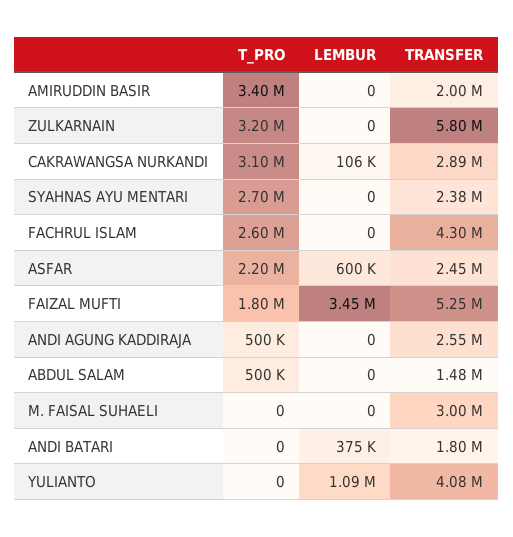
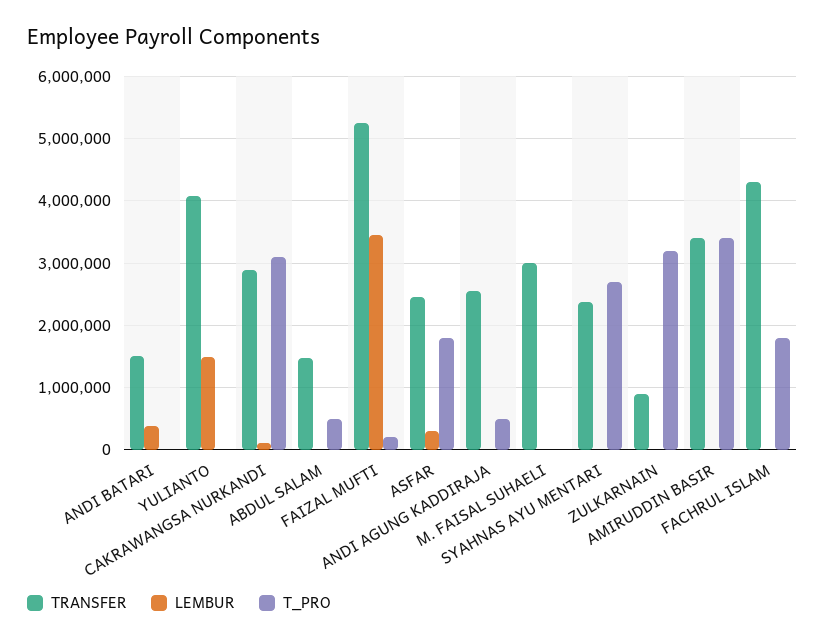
  {
    "T_PRO": {
      "AMIRUDDIN BASIR": 3400000,
      "ZULKARNAIN": 3200000,
      "CAKRAWANGSA NURKANDI": 3100000,
      "SYAHNAS AYU MENTARI": 2700000,
-     "FACHRUL ISLAM": 2600000,
+     "FACHRUL ISLAM": 1800000,
-     "ASFAR": 2200000,
+     "ASFAR": 1800000,
-     "FAIZAL MUFTI": 1800000,
+     "FAIZAL MUFTI": 200000,
      "ANDI AGUNG KADDIRAJA": 500000,
      "ABDUL SALAM": 500000,
      "M. FAISAL SUHAELI": 0,
      "ANDI BATARI": 0,
      "YULIANTO": 0
    },
    "LEMBUR": {
      "AMIRUDDIN BASIR": 0,
      "ZULKARNAIN": 0,
      "CAKRAWANGSA NURKANDI": 106000,
      "SYAHNAS AYU MENTARI": 0,
      "FACHRUL ISLAM": 0,
-     "ASFAR": 600000,
+     "ASFAR": 300000,
      "FAIZAL MUFTI": 3450000,
      "ANDI AGUNG KADDIRAJA": 0,
      "ABDUL SALAM": 0,
      "M. FAISAL SUHAELI": 0,
      "ANDI BATARI": 375000,
-     "YULIANTO": 1090000
+     "YULIANTO": 1500000
    },
    "TRANSFER": {
-     "AMIRUDDIN BASIR": 2000000,
+     "AMIRUDDIN BASIR": 3400000,
-     "ZULKARNAIN": 5800000,
+     "ZULKARNAIN": 900000,
      "CAKRAWANGSA NURKANDI": 2890000,
      "SYAHNAS AYU MENTARI": 2380000,
      "FACHRUL ISLAM": 4300000,
      "ASFAR": 2450000,
      "FAIZAL MUFTI": 5250000,
      "ANDI AGUNG KADDIRAJA": 2550000,
      "ABDUL SALAM": 1480000,
      "M. FAISAL SUHAELI": 3000000,
-     "ANDI BATARI": 1800000,
+     "ANDI BATARI": 1500000,
      "YULIANTO": 4080000
    }
  }

